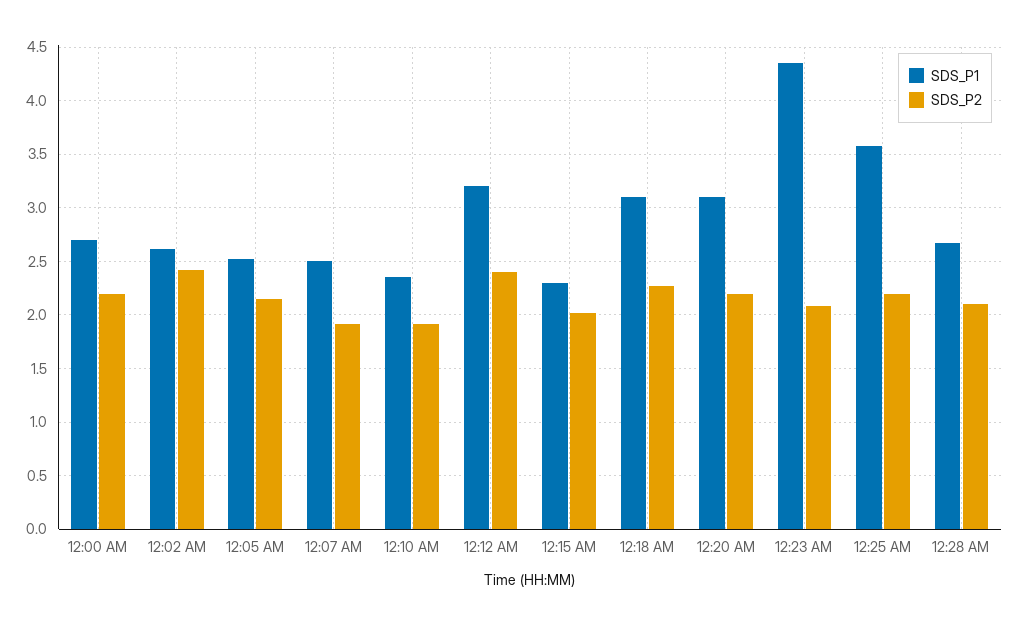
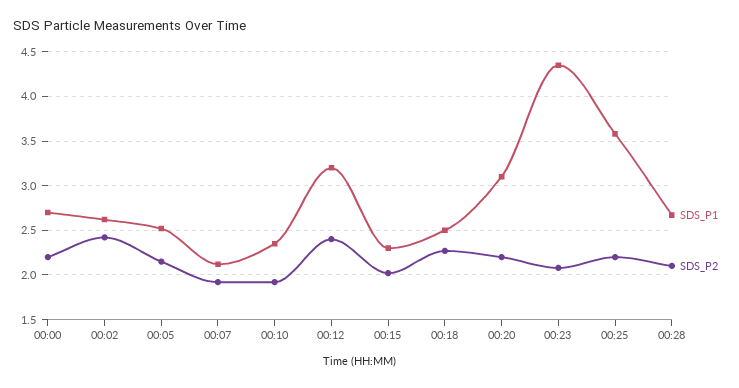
  {
    "SDS_P1": {
      "12:00 AM": 2.7,
      "12:02 AM": 2.6,
      "12:05 AM": 2.5,
-     "12:07 AM": 2.5,
+     "12:07 AM": 2.1,
      "12:10 AM": 2.4,
      "12:12 AM": 3.2,
      "12:15 AM": 2.3,
-     "12:18 AM": 3.1,
+     "12:18 AM": 2.5,
      "12:20 AM": 3.1,
      "12:23 AM": 4.4,
      "12:25 AM": 3.6,
      "12:28 AM": 2.7
    },
    "SDS_P2": {
      "12:00 AM": 2.2,
      "12:02 AM": 2.4,
      "12:05 AM": 2.2,
      "12:07 AM": 1.9,
      "12:10 AM": 1.9,
      "12:12 AM": 2.4,
      "12:15 AM": 2,
      "12:18 AM": 2.3,
      "12:20 AM": 2.2,
      "12:23 AM": 2.1,
      "12:25 AM": 2.2,
      "12:28 AM": 2.1
    }
  }

